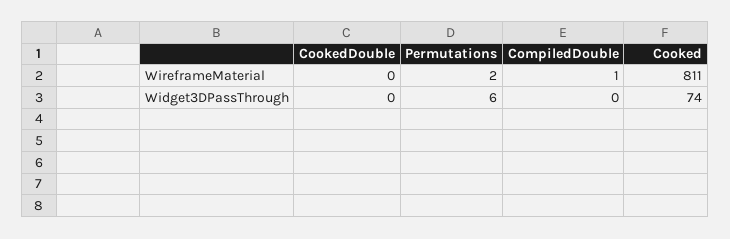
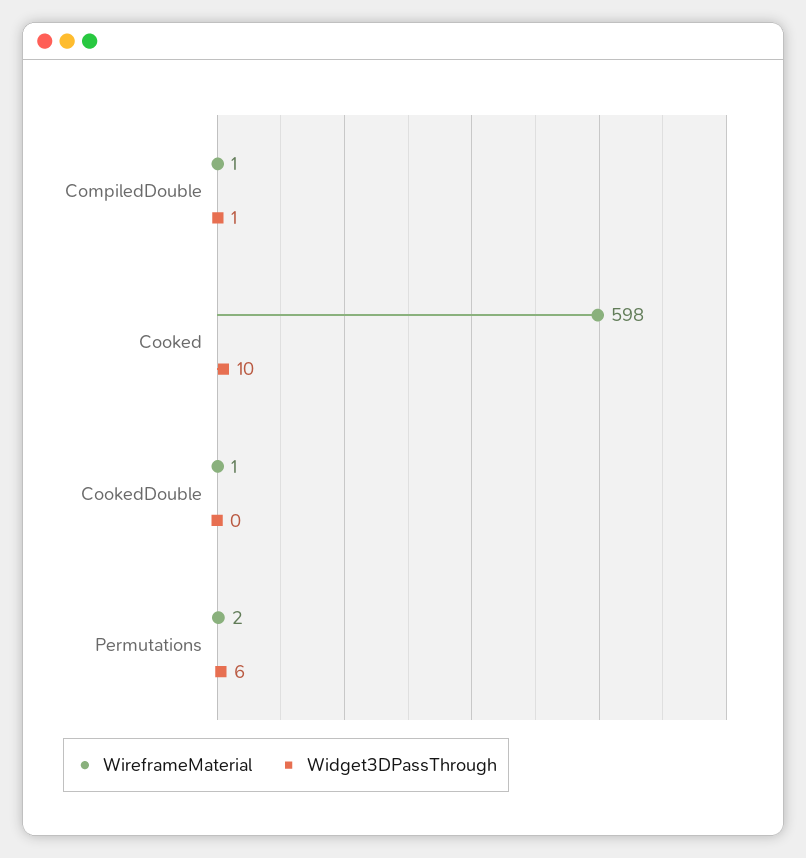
  {
    "WireframeMaterial": {
-     "CookedDouble": 0,
+     "CookedDouble": 1,
      "Permutations": 2,
      "CompiledDouble": 1,
-     "Cooked": 811
+     "Cooked": 598
    },
    "Widget3DPassThrough": {
      "CookedDouble": 0,
      "Permutations": 6,
-     "CompiledDouble": 0,
+     "CompiledDouble": 1,
-     "Cooked": 74
+     "Cooked": 10
    }
  }

